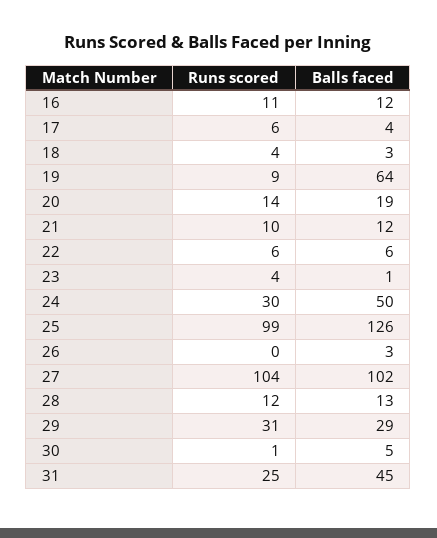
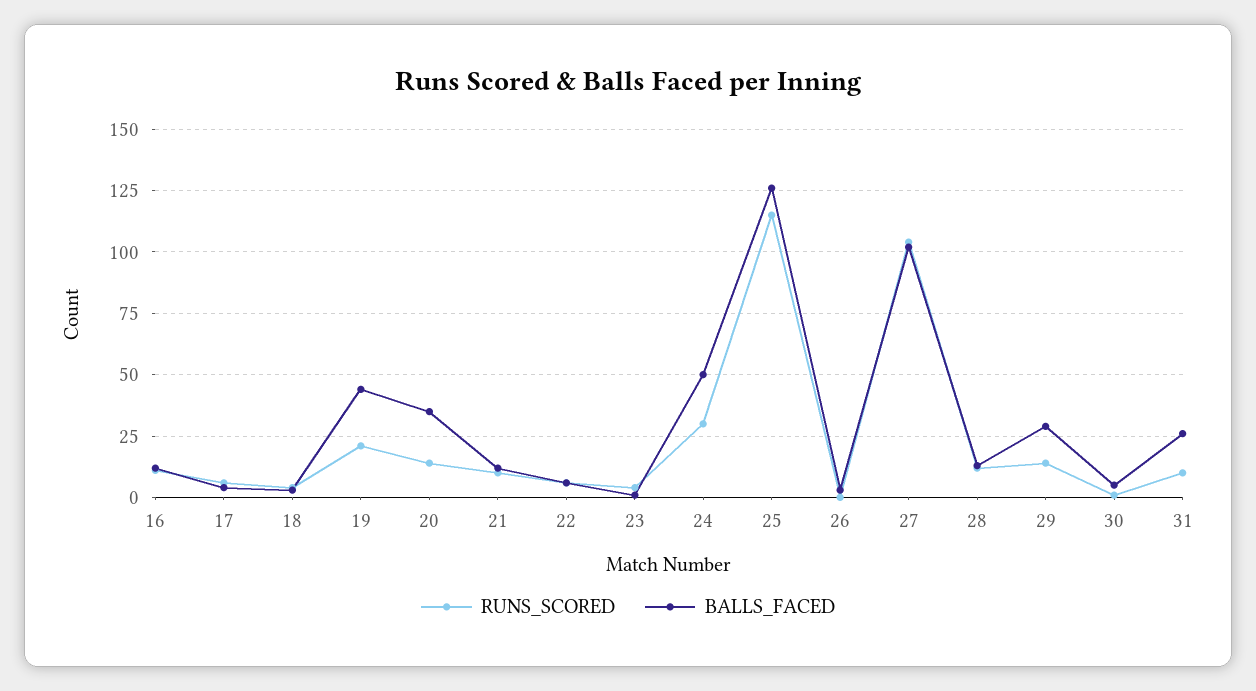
  {
    "Runs scored": {
      "16": 11,
      "17": 6,
      "18": 4,
-     "19": 9,
+     "19": 20,
      "20": 14,
      "21": 10,
      "22": 6,
      "23": 4,
      "24": 30,
-     "25": 99,
+     "25": 115,
      "26": 0,
      "27": 104,
      "28": 12,
-     "29": 31,
+     "29": 15,
      "30": 1,
-     "31": 25
+     "31": 10
    },
    "Balls faced": {
      "16": 12,
      "17": 4,
      "18": 3,
-     "19": 64,
+     "19": 45,
-     "20": 19,
+     "20": 35,
      "21": 12,
      "22": 6,
      "23": 1,
      "24": 50,
      "25": 126,
      "26": 3,
      "27": 102,
      "28": 13,
      "29": 29,
      "30": 5,
-     "31": 45
+     "31": 25
    }
  }

